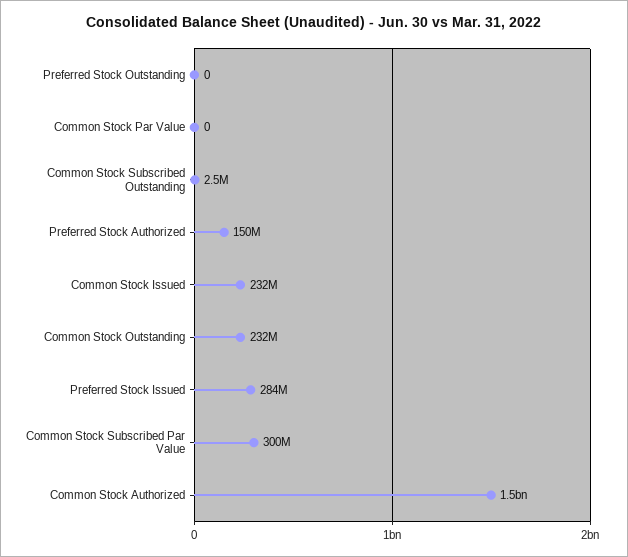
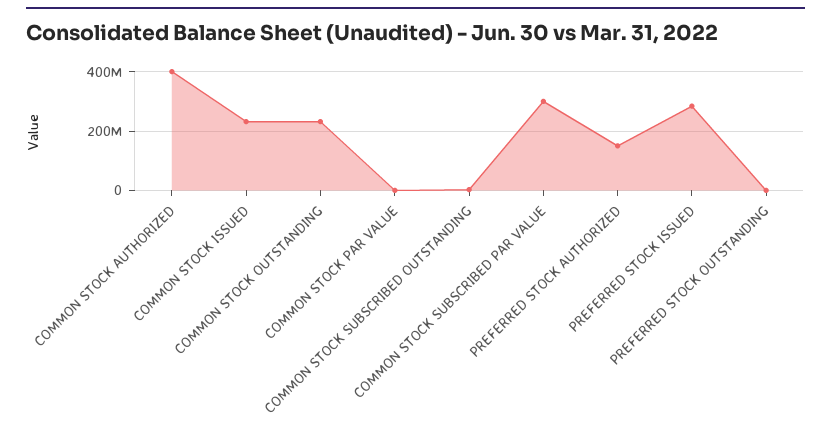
  {
    "Preferred Stock Outstanding": 0,
    "Common Stock Par Value": 0,
    "Common Stock Subscribed Outstanding": 2500000,
    "Preferred Stock Authorized": 150000000,
    "Common Stock Issued": 232000000,
    "Common Stock Outstanding": 232000000,
    "Preferred Stock Issued": 284000000,
    "Common Stock Subscribed Par Value": 300000000,
-   "Common Stock Authorized": 1500000000
+   "Common Stock Authorized": 400000000
  }

